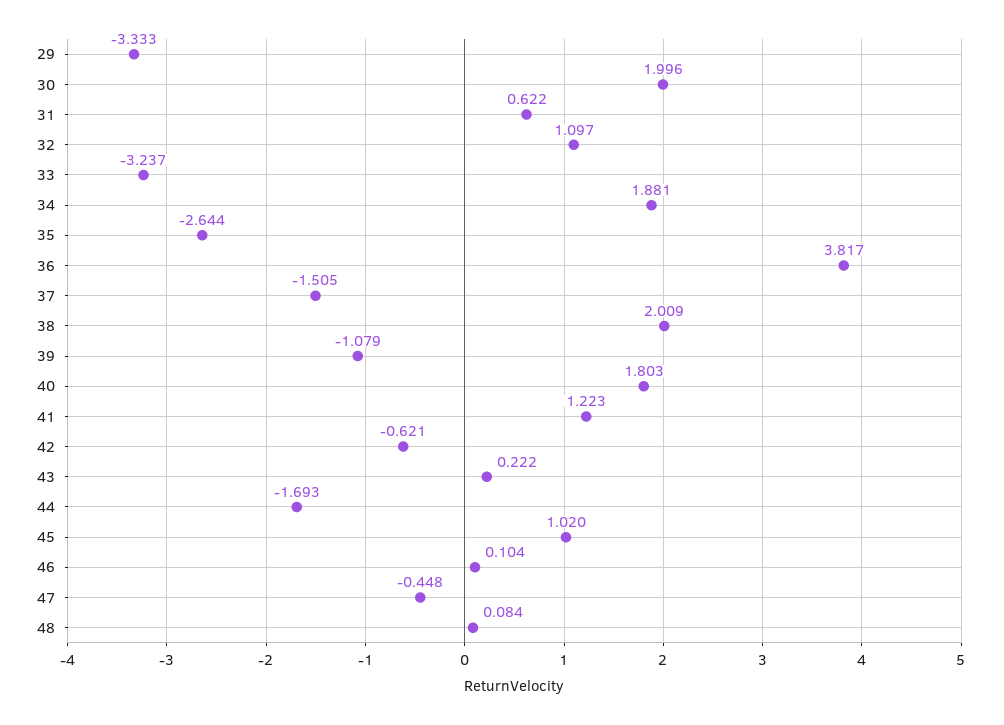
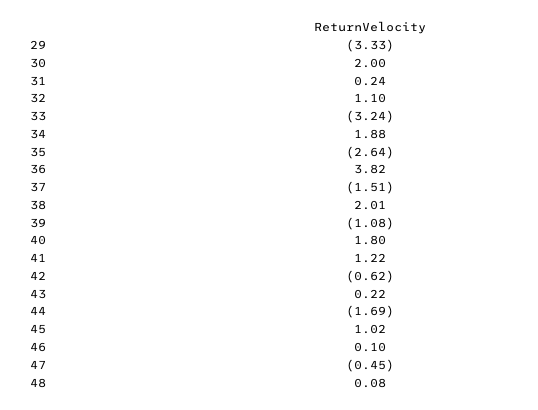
  {
    "29": -3.333,
    "30": 1.996,
-   "31": 0.622,
+   "31": 0.24,
    "32": 1.097,
    "33": -3.237,
    "34": 1.881,
    "35": -2.644,
    "36": 3.817,
    "37": -1.505,
    "38": 2.009,
    "39": -1.079,
    "40": 1.803,
    "41": 1.223,
    "42": -0.621,
    "43": 0.222,
    "44": -1.693,
    "45": 1.02,
    "46": 0.104,
    "47": -0.448,
    "48": 0.084
  }

